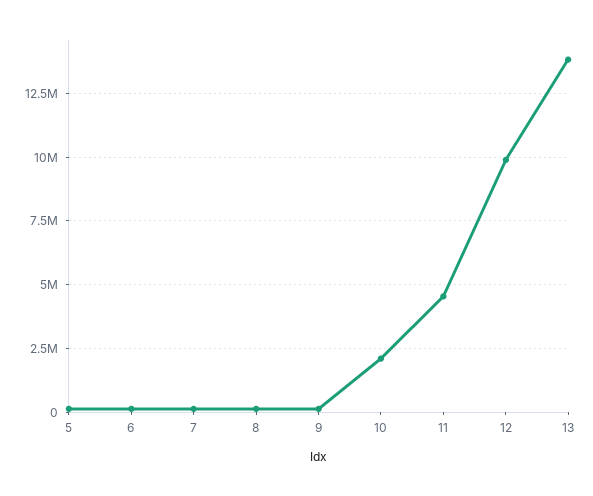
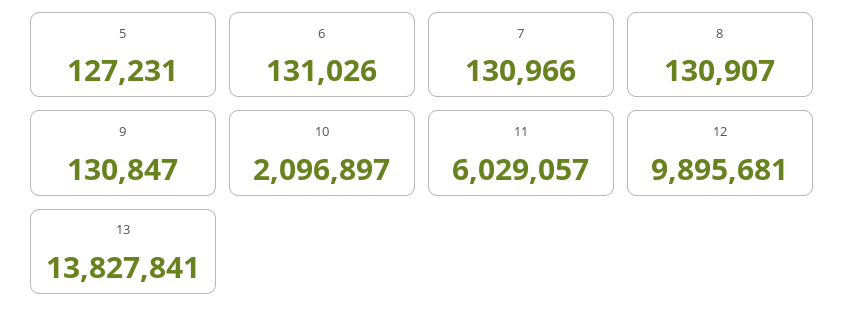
  {
    "5": 127231,
    "6": 131026,
    "7": 130966,
    "8": 130907,
    "9": 130847,
    "10": 2096897,
-   "11": 4500000,
+   "11": 6029057,
    "12": 9895681,
    "13": 13827841
  }

